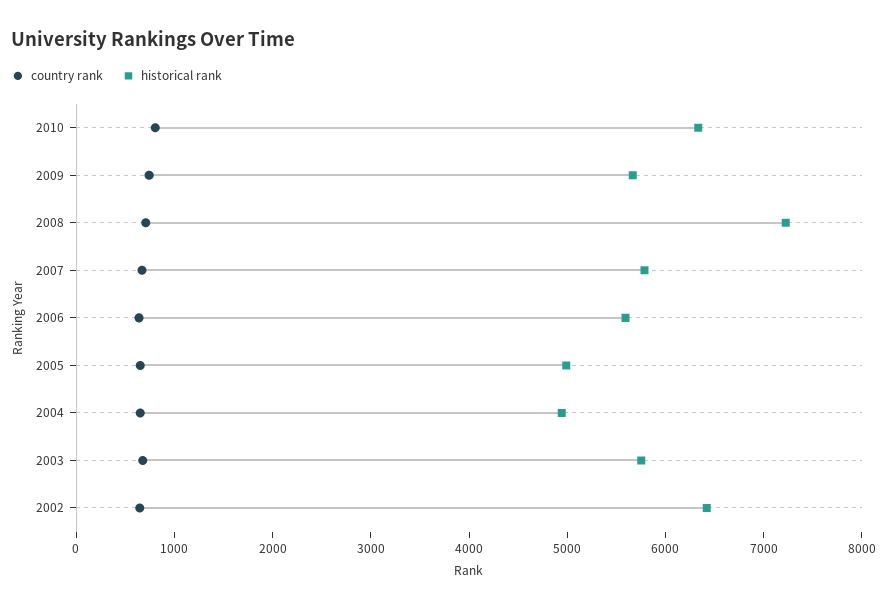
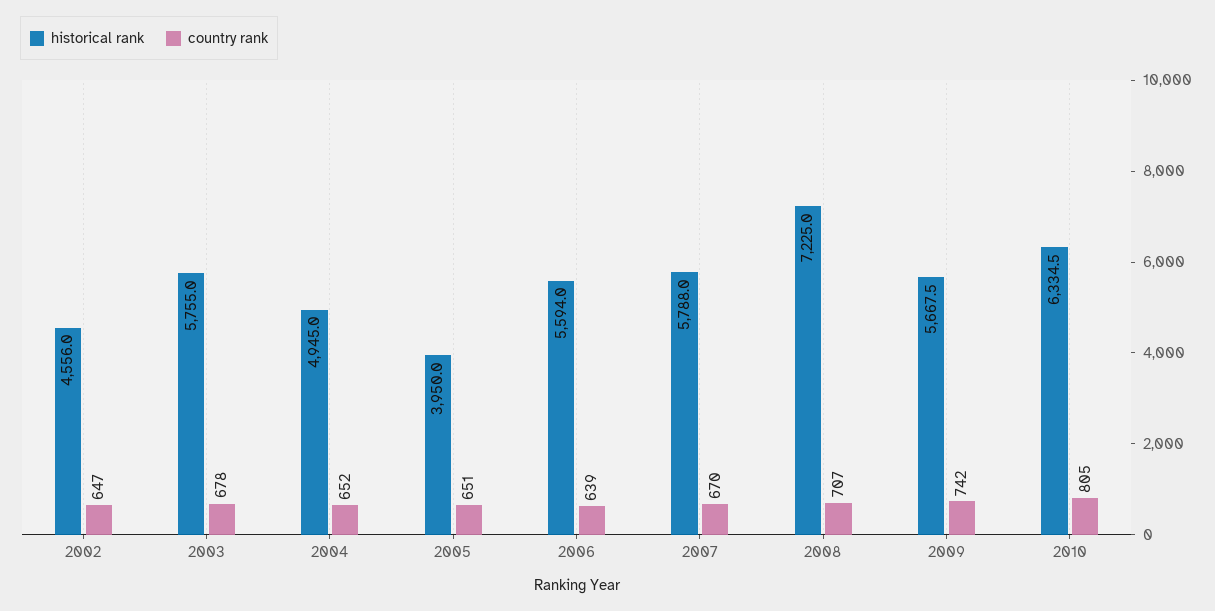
  {
    "country rank": {
      "2010": 805,
      "2009": 742,
      "2008": 707,
      "2007": 670,
      "2006": 639,
      "2005": 651,
      "2004": 652,
      "2003": 678,
      "2002": 647
    },
    "historical rank": {
      "2010": 6334.5,
      "2009": 5667.5,
      "2008": 7225,
      "2007": 5788,
      "2006": 5594,
-     "2005": 5000,
+     "2005": 3950,
      "2004": 4945,
      "2003": 5755,
-     "2002": 6400
+     "2002": 4556
    }
  }

